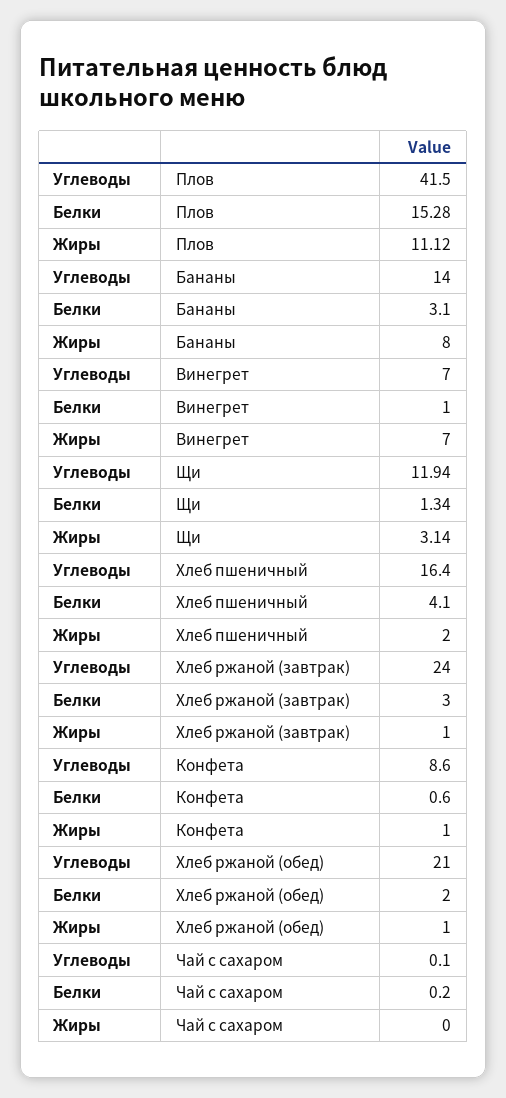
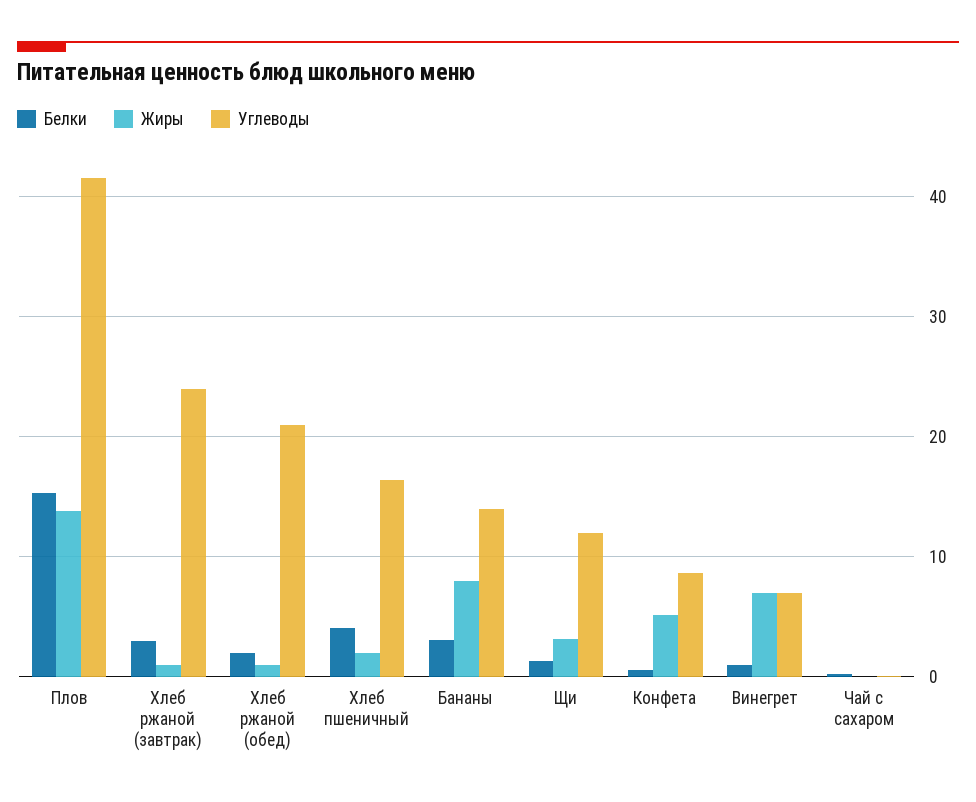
  {
    "Углеводы": {
      "Плов": 41.5,
      "Бананы": 14,
      "Винегрет": 7,
      "Щи": 11.94,
      "Хлеб пшеничный": 16.4,
      "Хлеб ржаной (завтрак)": 24,
      "Конфета": 8.6,
      "Хлеб ржаной (обед)": 21,
      "Чай с сахаром": 0.1
    },
    "Белки": {
      "Плов": 15.28,
      "Бананы": 3.1,
      "Винегрет": 1,
      "Щи": 1.34,
      "Хлеб пшеничный": 4.1,
      "Хлеб ржаной (завтрак)": 3,
      "Конфета": 0.6,
      "Хлеб ржаной (обед)": 2,
      "Чай с сахаром": 0.2
    },
    "Жиры": {
-     "Плов": 11.12,
+     "Плов": 14,
      "Бананы": 8,
      "Винегрет": 7,
      "Щи": 3.14,
      "Хлеб пшеничный": 2,
      "Хлеб ржаной (завтрак)": 1,
-     "Конфета": 1,
+     "Конфета": 5,
      "Хлеб ржаной (обед)": 1,
      "Чай с сахаром": 0
    }
  }

